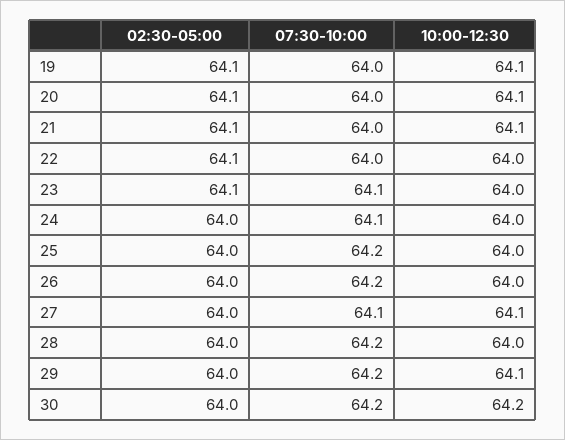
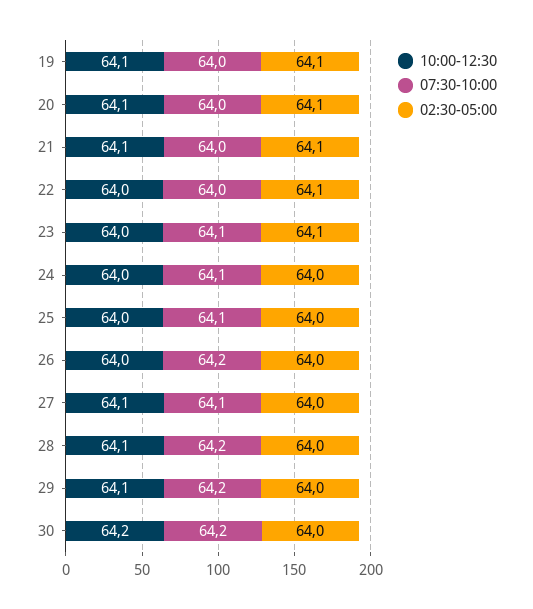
  {
    "02:30-05:00": {
      "19": 64.1,
      "20": 64.1,
      "21": 64.1,
      "22": 64.1,
      "23": 64.1,
      "24": 64,
      "25": 64,
      "26": 64,
      "27": 64,
      "28": 64,
      "29": 64,
      "30": 64
    },
    "07:30-10:00": {
      "19": 64,
      "20": 64,
      "21": 64,
      "22": 64,
      "23": 64.1,
      "24": 64.1,
-     "25": 64.2,
+     "25": 64.1,
      "26": 64.2,
      "27": 64.1,
      "28": 64.2,
      "29": 64.2,
      "30": 64.2
    },
    "10:00-12:30": {
      "19": 64.1,
      "20": 64.1,
      "21": 64.1,
      "22": 64,
      "23": 64,
      "24": 64,
      "25": 64,
      "26": 64,
      "27": 64.1,
-     "28": 64,
+     "28": 64.1,
      "29": 64.1,
      "30": 64.2
    }
  }

